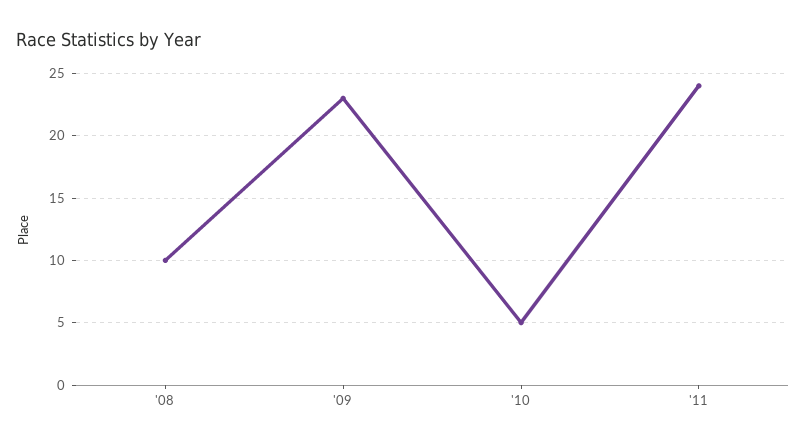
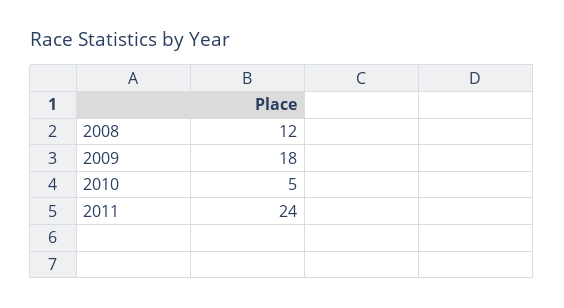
  {
-   "'08": 10,
+   "'08": 12,
-   "'09": 23,
+   "'09": 18,
    "'10": 5,
    "'11": 24
  }

